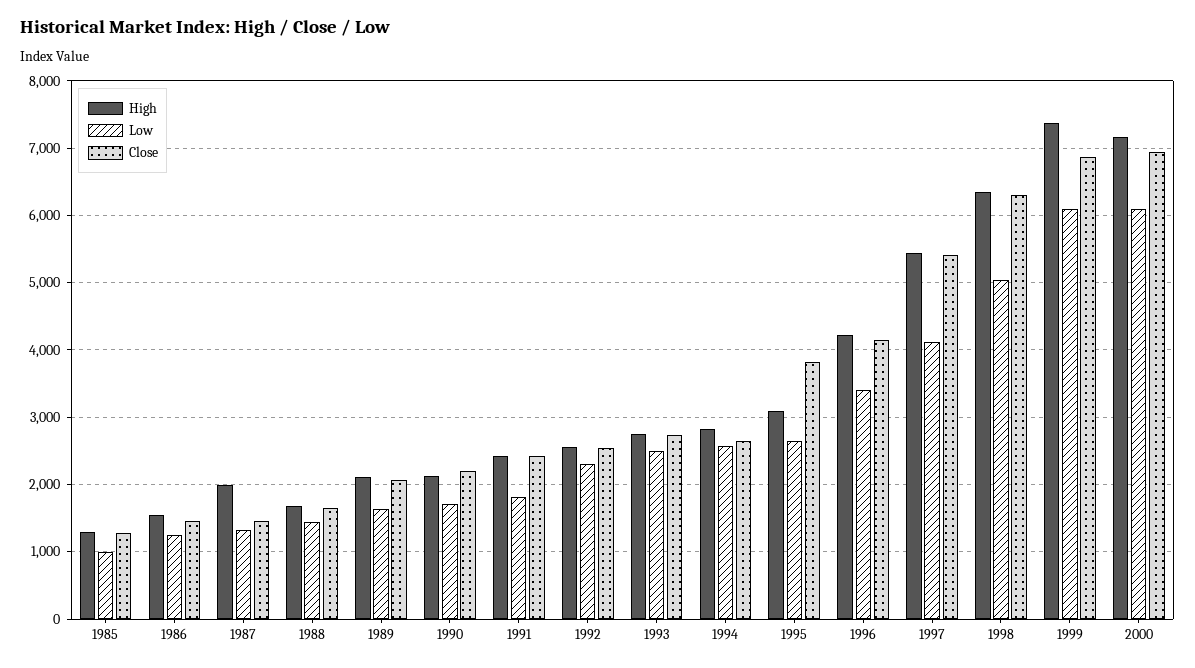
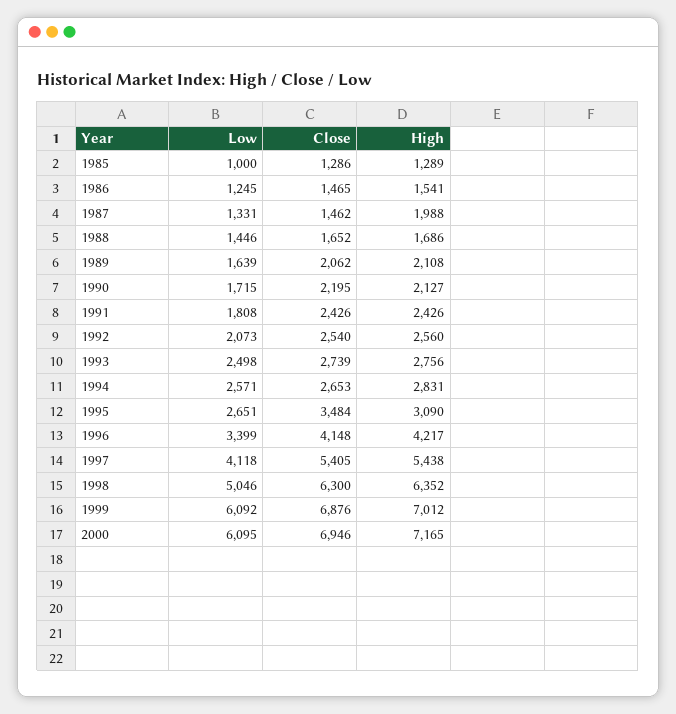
  {
    "High": {
      "1985": 1289,
      "1986": 1541,
      "1987": 1988,
      "1988": 1686,
      "1989": 2108,
      "1990": 2127,
      "1991": 2426,
      "1992": 2560,
      "1993": 2756,
      "1994": 2831,
      "1995": 3090,
      "1996": 4217,
      "1997": 5438,
      "1998": 6352,
-     "1999": 7400,
+     "1999": 7012,
      "2000": 7165
    },
    "Low": {
      "1985": 1000,
      "1986": 1245,
      "1987": 1331,
      "1988": 1446,
      "1989": 1639,
      "1990": 1715,
      "1991": 1808,
-     "1992": 2300,
+     "1992": 2073,
      "1993": 2498,
      "1994": 2571,
      "1995": 2651,
      "1996": 3399,
      "1997": 4118,
      "1998": 5046,
      "1999": 6092,
      "2000": 6095
    },
    "Close": {
      "1985": 1286,
      "1986": 1465,
      "1987": 1462,
      "1988": 1652,
      "1989": 2062,
      "1990": 2195,
      "1991": 2426,
      "1992": 2540,
      "1993": 2739,
      "1994": 2653,
-     "1995": 3800,
+     "1995": 3484,
      "1996": 4148,
      "1997": 5405,
      "1998": 6300,
      "1999": 6876,
      "2000": 6946
    }
  }

